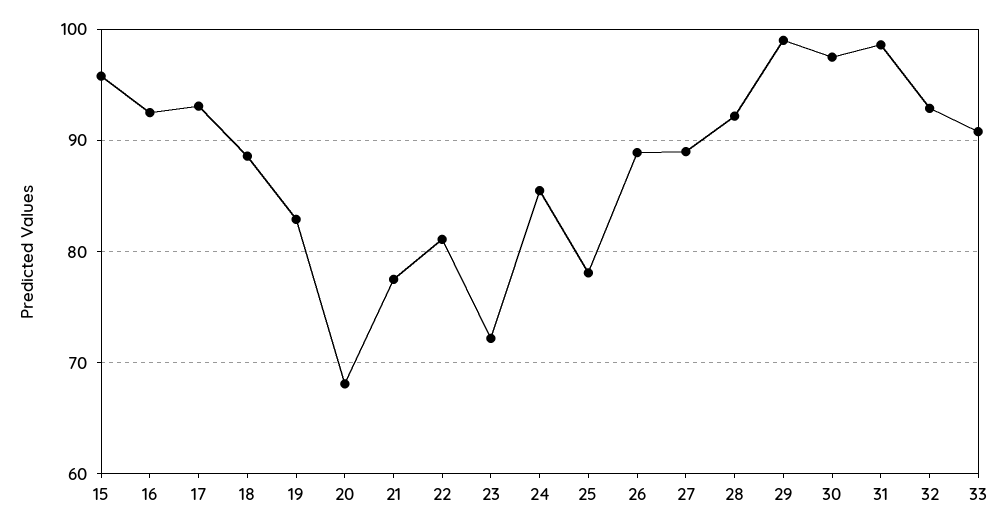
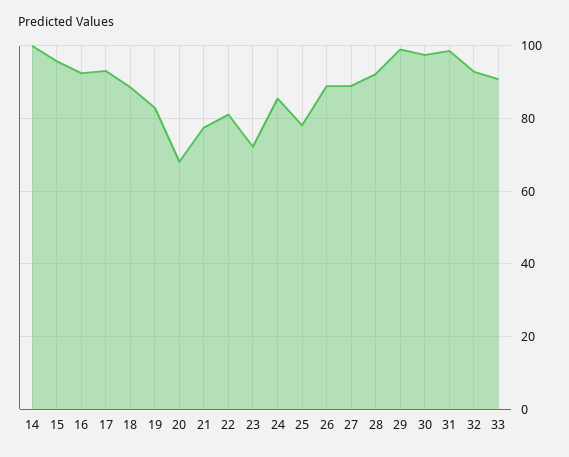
  {
    "15": 96,
    "16": 93,
    "17": 93,
    "18": 89,
    "19": 83,
    "20": 68,
    "21": 78,
    "22": 81,
    "23": 72,
    "24": 86,
    "25": 78,
    "26": 89,
    "27": 89,
    "28": 92,
    "29": 99,
    "30": 98,
    "31": 99,
    "32": 93,
-   "33": 91
+   "33": 91,
+   "14": 100
  }

